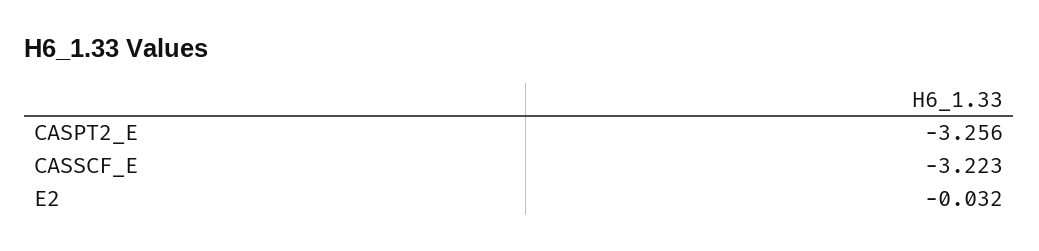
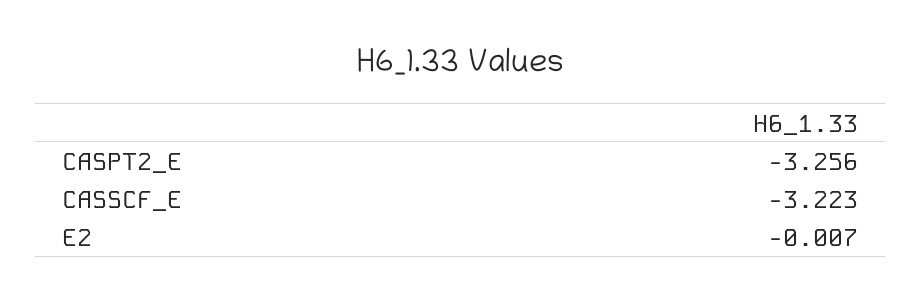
  {
    "CASPT2_E": -3.256,
    "CASSCF_E": -3.223,
-   "E2": -0.032
+   "E2": -0.007
  }

